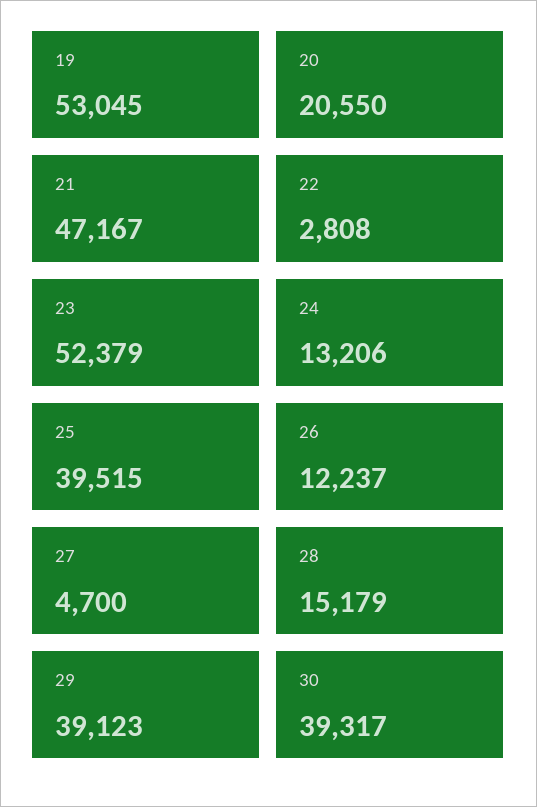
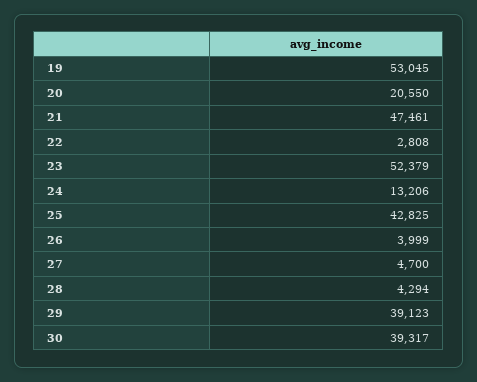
  {
    "19": 53045,
    "20": 20550,
-   "21": 47167,
+   "21": 47461,
    "22": 2808,
    "23": 52379,
    "24": 13206,
-   "25": 39515,
+   "25": 42825,
-   "26": 12237,
+   "26": 3999,
    "27": 4700,
-   "28": 15179,
+   "28": 4294,
    "29": 39123,
    "30": 39317
  }

